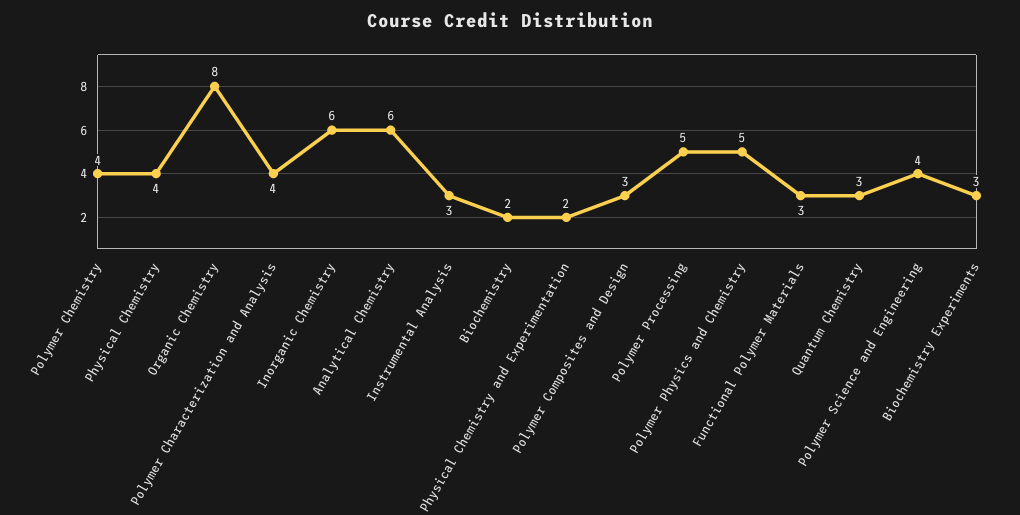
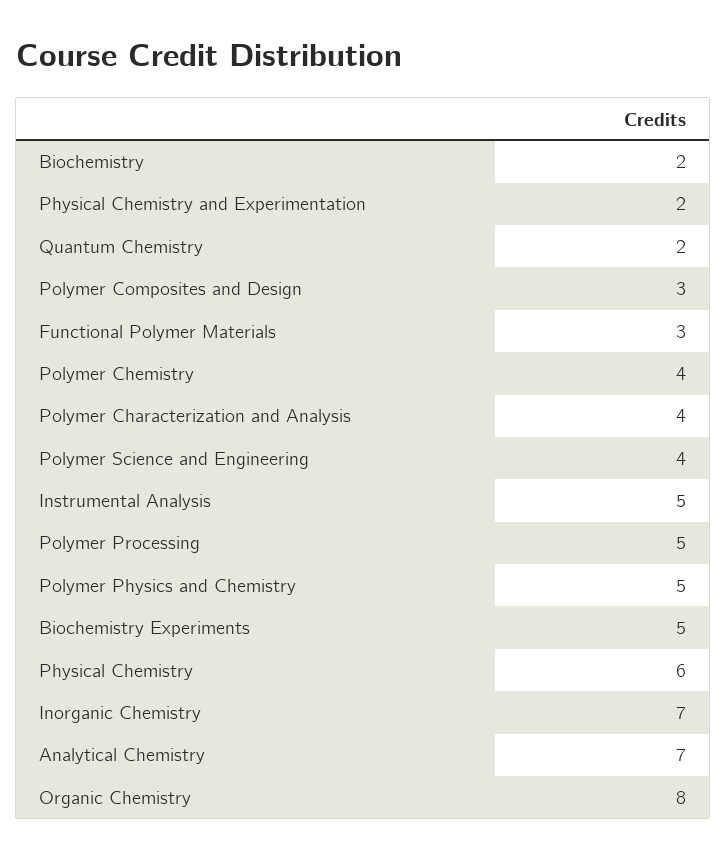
  {
    "Polymer Chemistry": 4,
-   "Physical Chemistry": 4,
+   "Physical Chemistry": 6,
    "Organic Chemistry": 8,
    "Polymer Characterization and Analysis": 4,
-   "Inorganic Chemistry": 6,
+   "Inorganic Chemistry": 7,
-   "Analytical Chemistry": 6,
+   "Analytical Chemistry": 7,
-   "Instrumental Analysis": 3,
+   "Instrumental Analysis": 5,
    "Biochemistry": 2,
    "Physical Chemistry and Experimentation": 2,
    "Polymer Composites and Design": 3,
    "Polymer Processing": 5,
    "Polymer Physics and Chemistry": 5,
    "Functional Polymer Materials": 3,
-   "Quantum Chemistry": 3,
+   "Quantum Chemistry": 2,
    "Polymer Science and Engineering": 4,
-   "Biochemistry Experiments": 3
+   "Biochemistry Experiments": 5
  }

